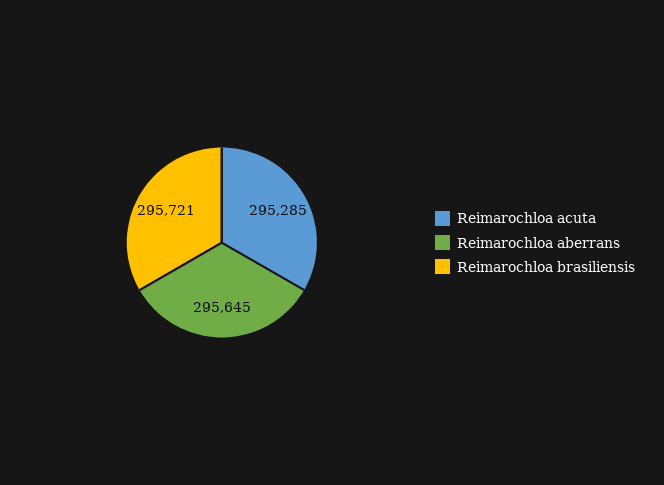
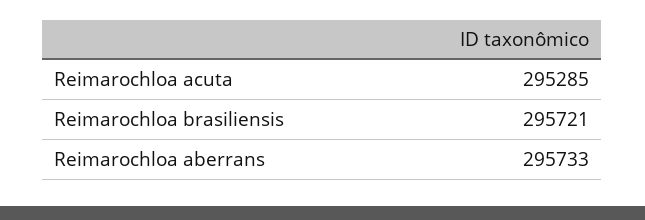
  {
    "Reimarochloa acuta": 295285,
-   "Reimarochloa aberrans": 295645,
+   "Reimarochloa aberrans": 295733,
    "Reimarochloa brasiliensis": 295721
  }

